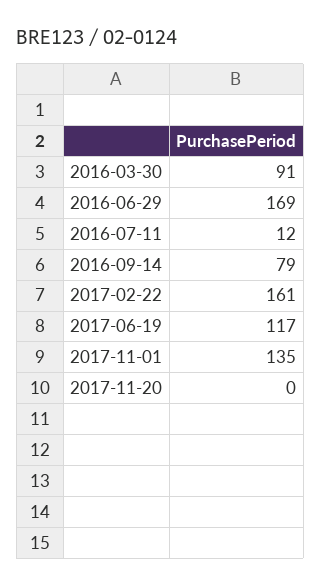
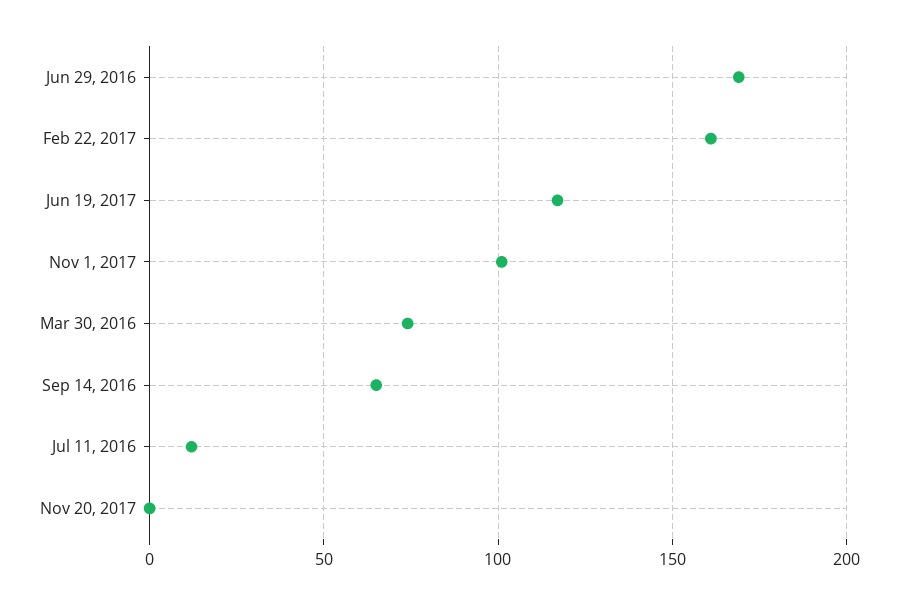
  {
-   "2016-03-30": 91,
+   "2016-03-30": 75,
    "2016-06-29": 169,
    "2016-07-11": 12,
-   "2016-09-14": 79,
+   "2016-09-14": 65,
    "2017-02-22": 161,
    "2017-06-19": 117,
-   "2017-11-01": 135,
+   "2017-11-01": 100,
    "2017-11-20": 0
  }

